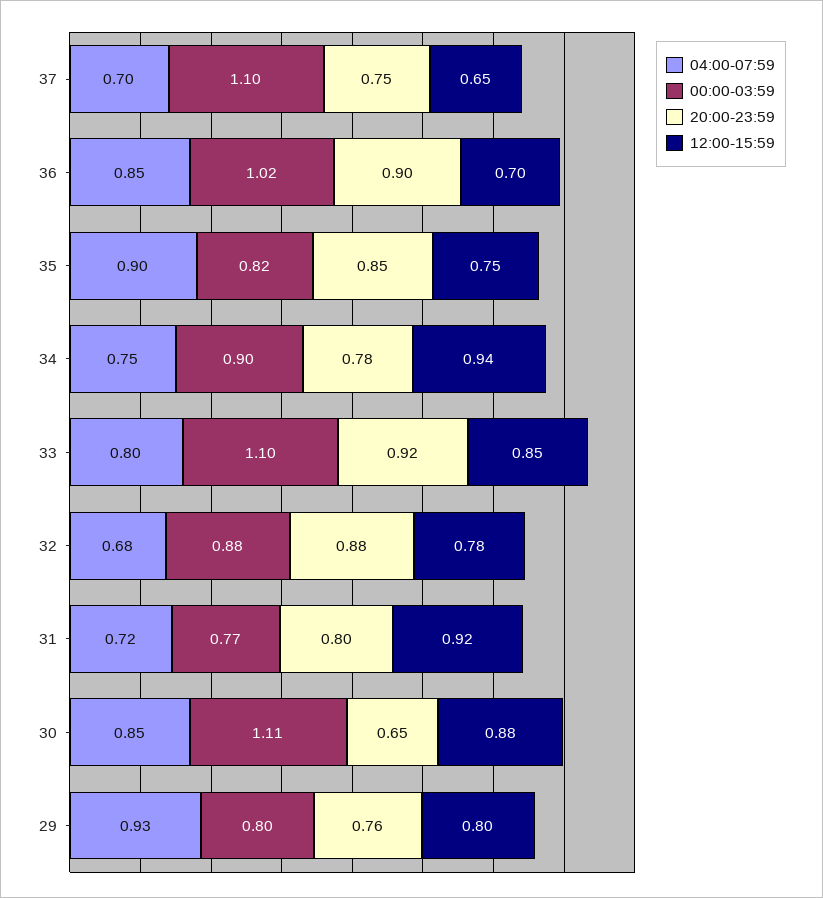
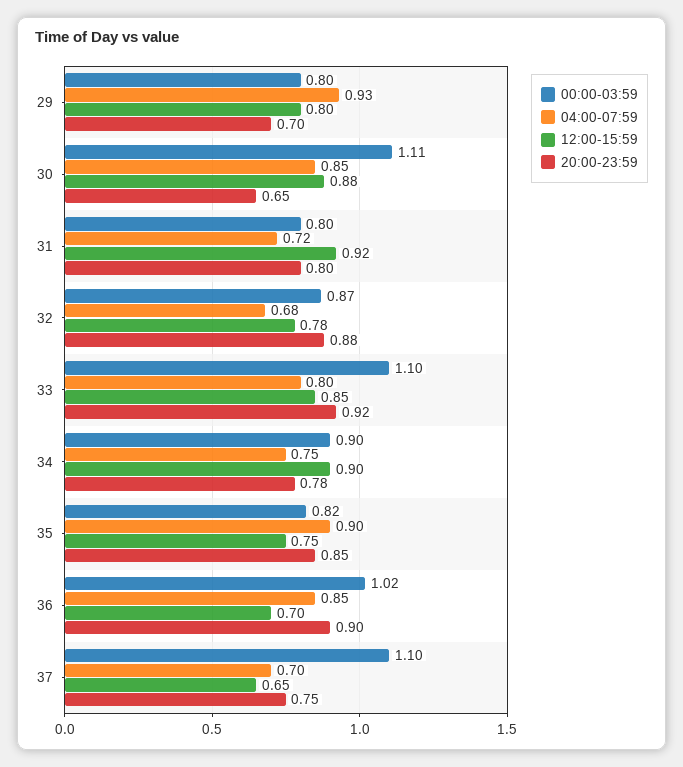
  {
    "04:00-07:59": {
      "37": 0.7,
      "36": 0.85,
      "35": 0.9,
      "34": 0.75,
      "33": 0.8,
      "32": 0.68,
      "31": 0.72,
      "30": 0.85,
      "29": 0.93
    },
    "00:00-03:59": {
      "37": 1.1,
      "36": 1.02,
      "35": 0.82,
      "34": 0.9,
      "33": 1.1,
-     "32": 0.88,
+     "32": 0.87,
-     "31": 0.77,
+     "31": 0.8,
      "30": 1.11,
      "29": 0.8
    },
    "20:00-23:59": {
      "37": 0.75,
      "36": 0.9,
      "35": 0.85,
      "34": 0.78,
      "33": 0.92,
      "32": 0.88,
      "31": 0.8,
      "30": 0.65,
-     "29": 0.76
+     "29": 0.7
    },
    "12:00-15:59": {
      "37": 0.65,
      "36": 0.7,
      "35": 0.75,
-     "34": 0.94,
+     "34": 0.9,
      "33": 0.85,
      "32": 0.78,
      "31": 0.92,
      "30": 0.88,
      "29": 0.8
    }
  }

